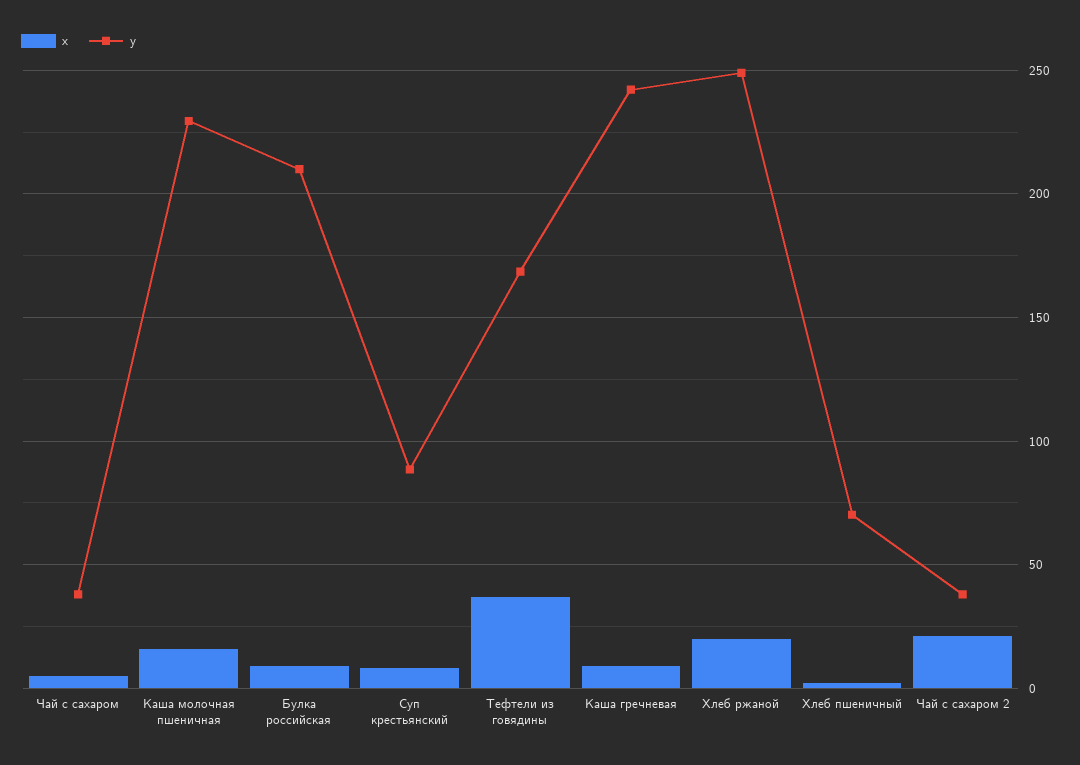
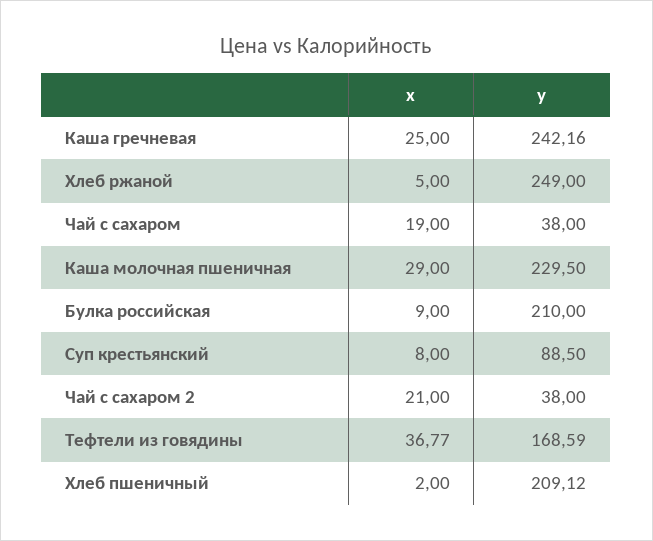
  {
    "x": {
-     "Чай с сахаром": 5,
+     "Чай с сахаром": 19,
-     "Каша молочная пшеничная": 15,
+     "Каша молочная пшеничная": 29,
      "Булка российская": 9,
      "Суп крестьянский": 8,
      "Тефтели из говядины": 36.77,
-     "Каша гречневая": 10,
+     "Каша гречневая": 25,
-     "Хлеб ржаной": 20,
+     "Хлеб ржаной": 5,
      "Хлеб пшеничный": 2,
      "Чай с сахаром 2": 21
    },
    "y": {
      "Чай с сахаром": 38,
      "Каша молочная пшеничная": 229.5,
      "Булка российская": 210,
      "Суп крестьянский": 88.5,
      "Тефтели из говядины": 168.59,
      "Каша гречневая": 242.16,
      "Хлеб ржаной": 249,
-     "Хлеб пшеничный": 70,
+     "Хлеб пшеничный": 209.12,
      "Чай с сахаром 2": 38
    }
  }

